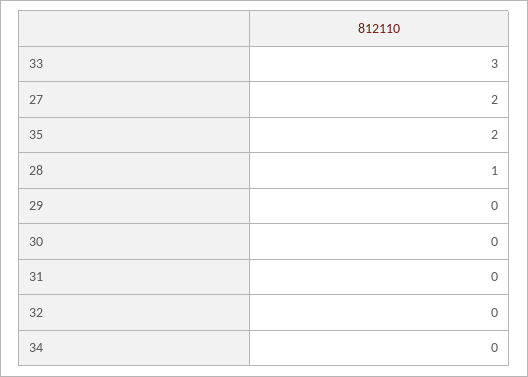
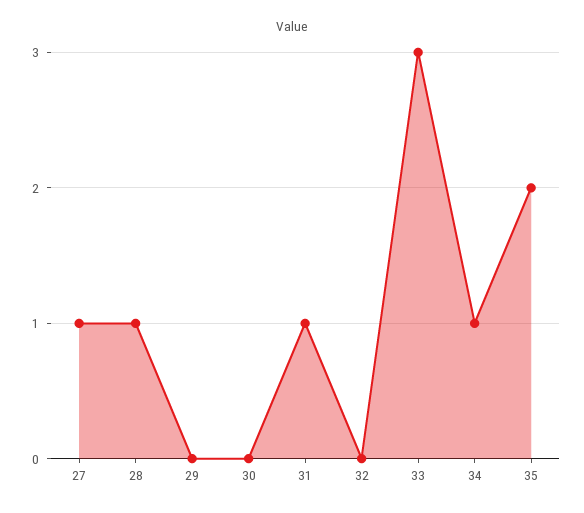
  {
    "33": 3,
-   "27": 2,
+   "27": 1,
    "35": 2,
    "28": 1,
    "29": 0,
    "30": 0,
-   "31": 0,
+   "31": 1,
    "32": 0,
-   "34": 0
+   "34": 1
  }

